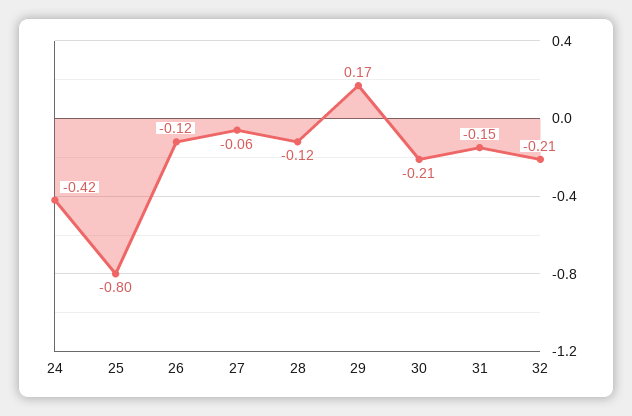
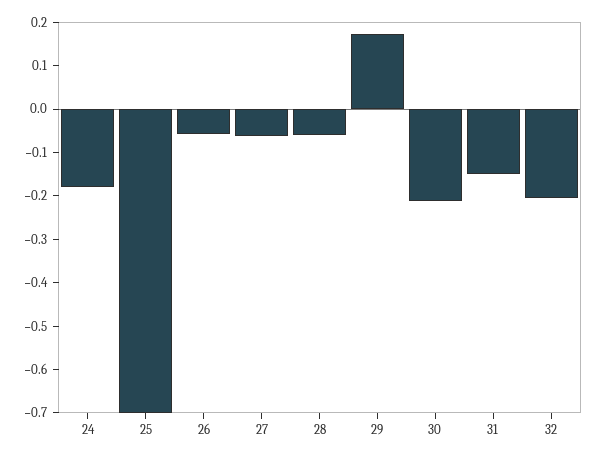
  {
-   "24": -0.42,
+   "24": -0.18,
-   "25": -0.8,
+   "25": -0.7,
-   "26": -0.12,
+   "26": -0.06,
    "27": -0.06,
-   "28": -0.12,
+   "28": -0.06,
    "29": 0.17,
    "30": -0.21,
    "31": -0.15,
    "32": -0.21
  }

